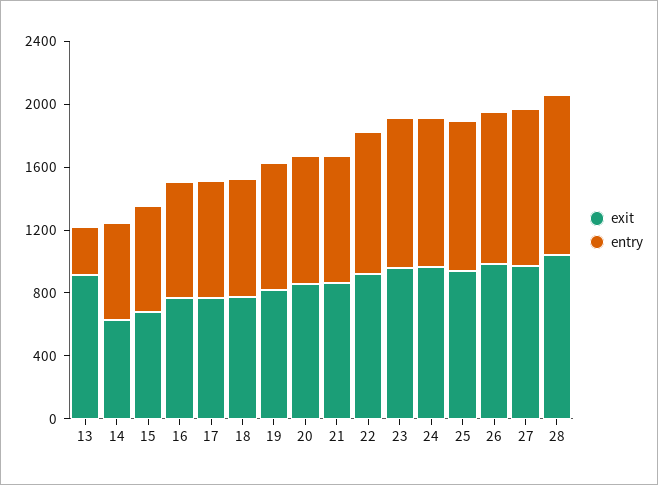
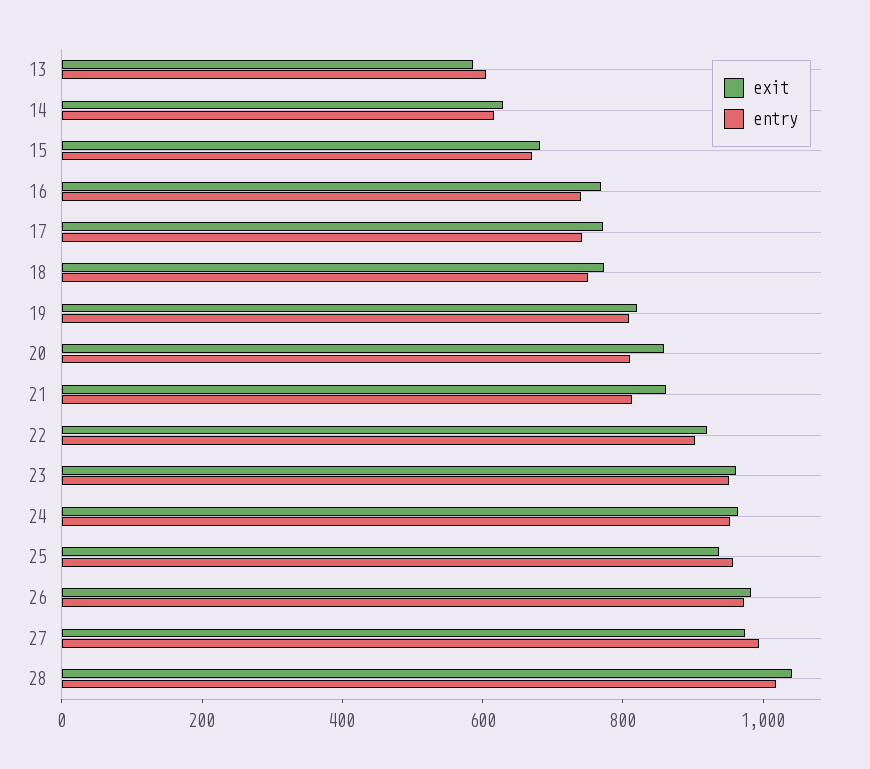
  {
    "exit": {
-     "13": 900,
+     "13": 600,
      "14": 650,
      "15": 700,
      "16": 750,
      "17": 750,
      "18": 750,
      "19": 800,
      "20": 850,
      "21": 850,
      "22": 900,
      "23": 950,
      "24": 950,
      "25": 950,
      "26": 1000,
      "27": 950,
      "28": 1050
    },
    "entry": {
-     "13": 300,
+     "13": 600,
      "14": 600,
      "15": 650,
      "16": 750,
      "17": 750,
      "18": 750,
      "19": 800,
      "20": 800,
      "21": 800,
      "22": 900,
      "23": 950,
      "24": 950,
      "25": 950,
      "26": 950,
      "27": 1000,
      "28": 1000
    }
  }

